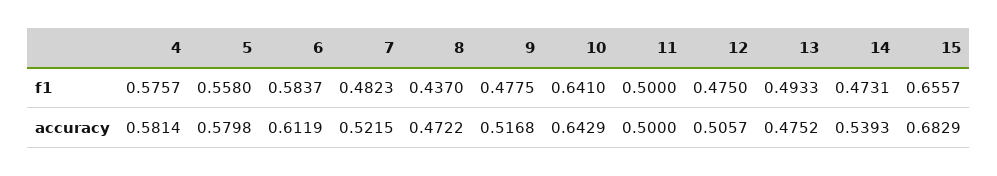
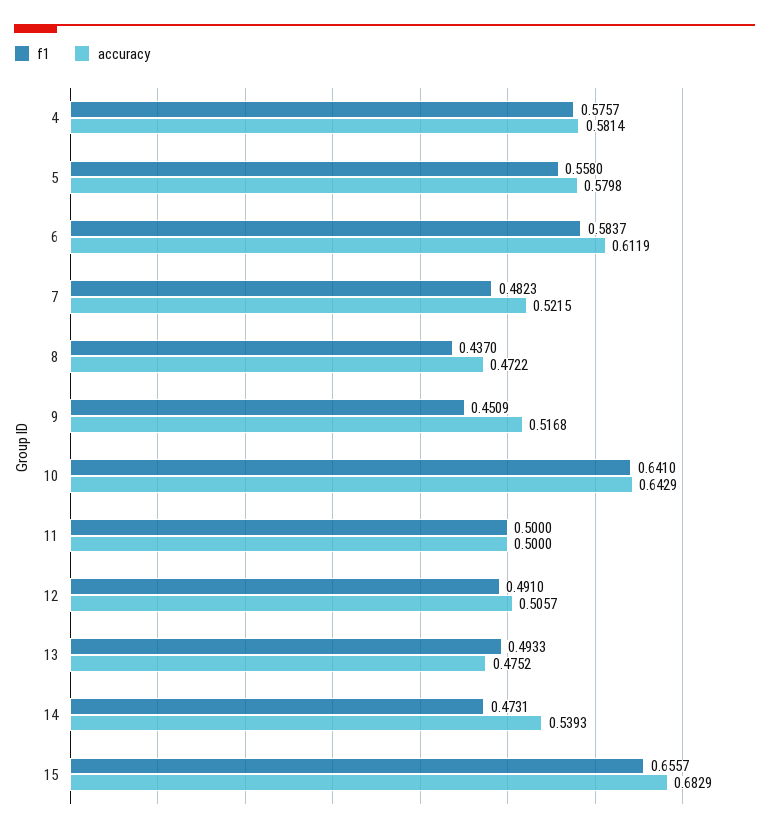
  {
    "f1": {
      "4": 0.5757,
      "5": 0.558,
      "6": 0.5837,
      "7": 0.4823,
      "8": 0.437,
-     "9": 0.4775,
+     "9": 0.4509,
      "10": 0.641,
      "11": 0.5,
-     "12": 0.475,
+     "12": 0.491,
      "13": 0.4933,
      "14": 0.4731,
      "15": 0.6557
    },
    "accuracy": {
      "4": 0.5814,
      "5": 0.5798,
      "6": 0.6119,
      "7": 0.5215,
      "8": 0.4722,
      "9": 0.5168,
      "10": 0.6429,
      "11": 0.5,
      "12": 0.5057,
      "13": 0.4752,
      "14": 0.5393,
      "15": 0.6829
    }
  }

